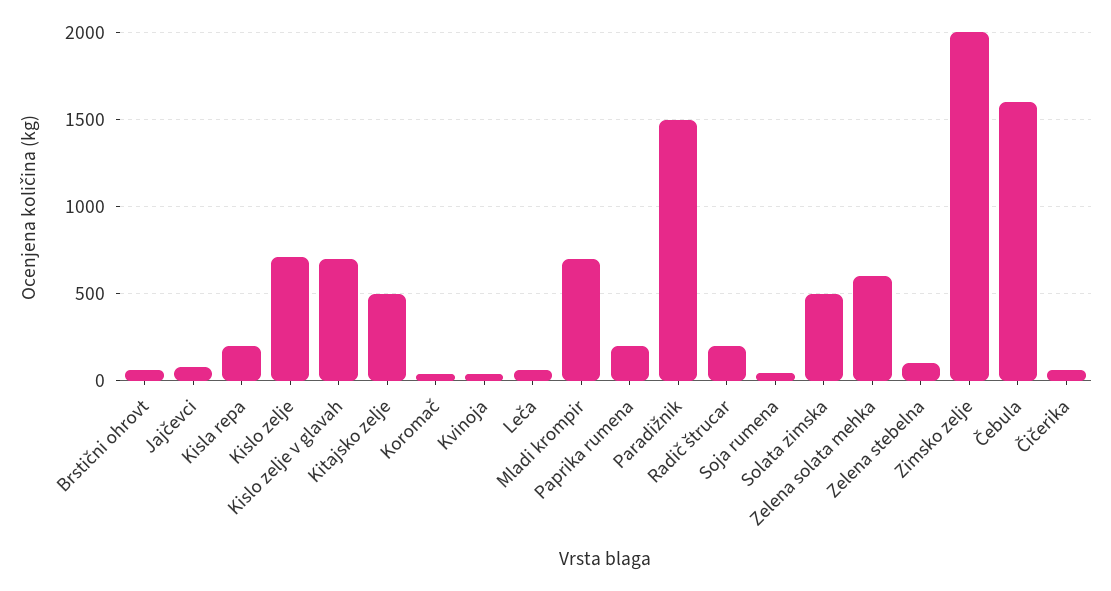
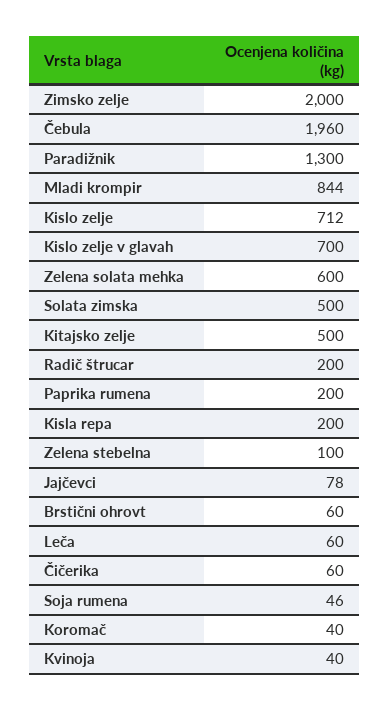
  {
    "Brstični ohrovt": 60,
    "Jajčevci": 78,
    "Kisla repa": 200,
    "Kislo zelje": 712,
    "Kislo zelje v glavah": 700,
    "Kitajsko zelje": 500,
    "Koromač": 40,
    "Kvinoja": 40,
    "Leča": 60,
-   "Mladi krompir": 700,
+   "Mladi krompir": 844,
    "Paprika rumena": 200,
-   "Paradižnik": 1500,
+   "Paradižnik": 1300,
    "Radič štrucar": 200,
    "Soja rumena": 46,
    "Solata zimska": 500,
    "Zelena solata mehka": 600,
    "Zelena stebelna": 100,
    "Zimsko zelje": 2000,
-   "Čebula": 1600,
+   "Čebula": 1960,
    "Čičerika": 60
  }

